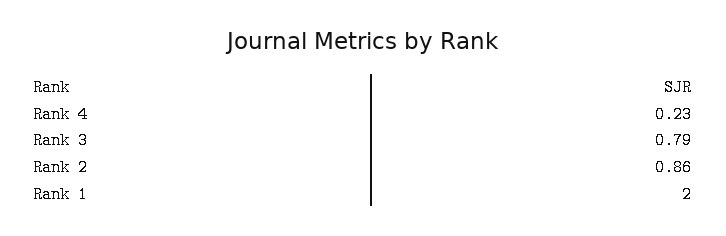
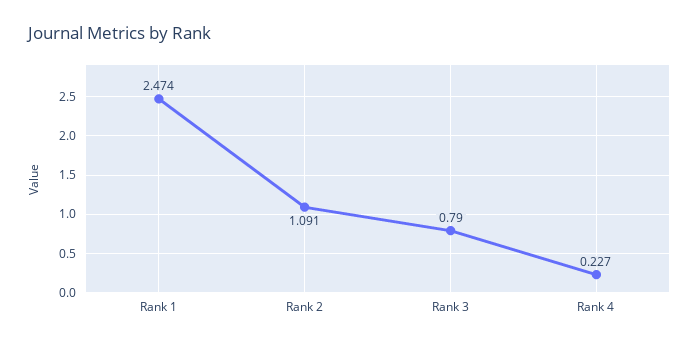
  {
    "Rank 4": 0.227,
    "Rank 3": 0.79,
-   "Rank 2": 0.86,
+   "Rank 2": 1.091,
-   "Rank 1": 2
+   "Rank 1": 2.474
  }

